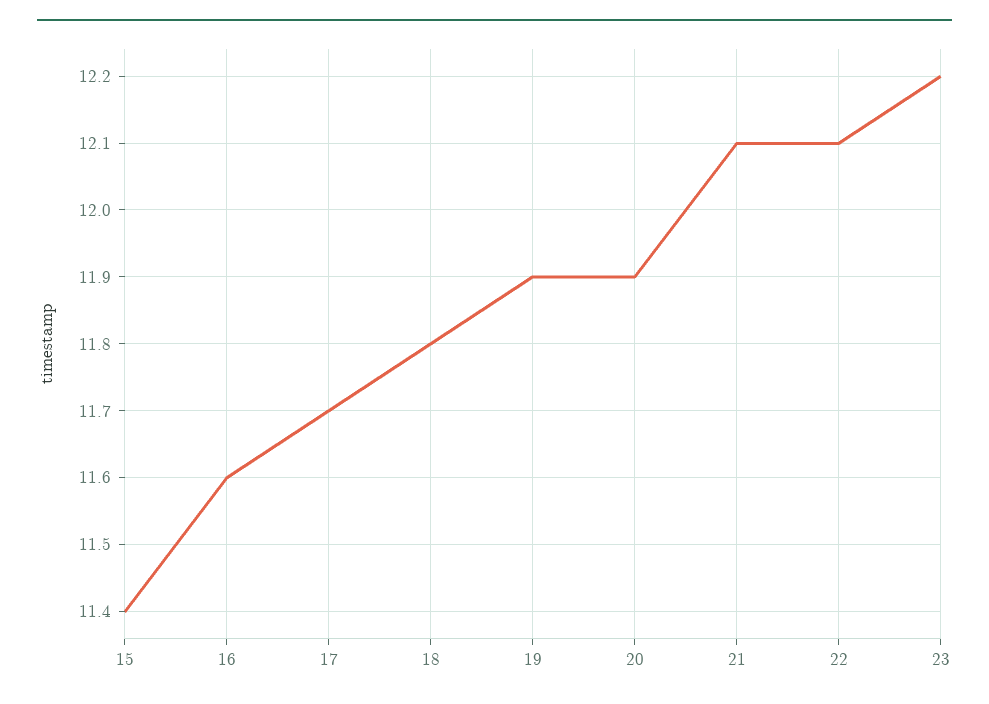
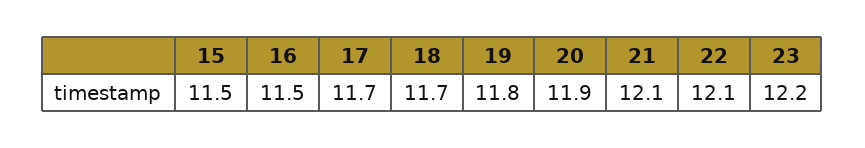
  {
-   "15": 11.4,
+   "15": 11.5,
-   "16": 11.6,
+   "16": 11.5,
    "17": 11.7,
-   "18": 11.8,
+   "18": 11.7,
-   "19": 11.9,
+   "19": 11.8,
    "20": 11.9,
    "21": 12.1,
    "22": 12.1,
    "23": 12.2
  }

